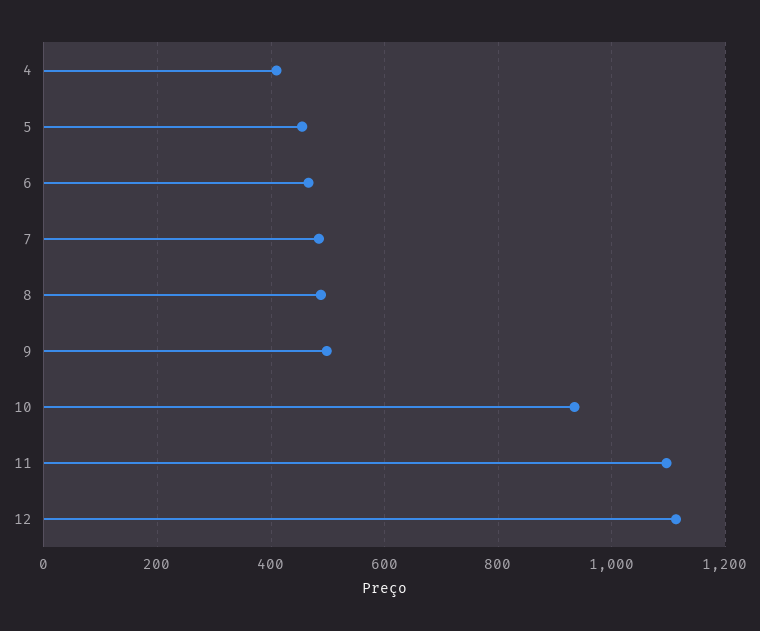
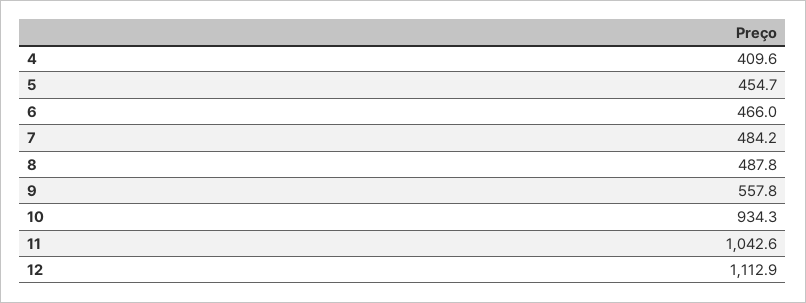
  {
    "4": 409.6,
    "5": 454.7,
    "6": 466,
    "7": 484.2,
    "8": 487.8,
-   "9": 500,
+   "9": 557.8,
    "10": 934.3,
-   "11": 1100,
+   "11": 1042.6,
    "12": 1112.9
  }

